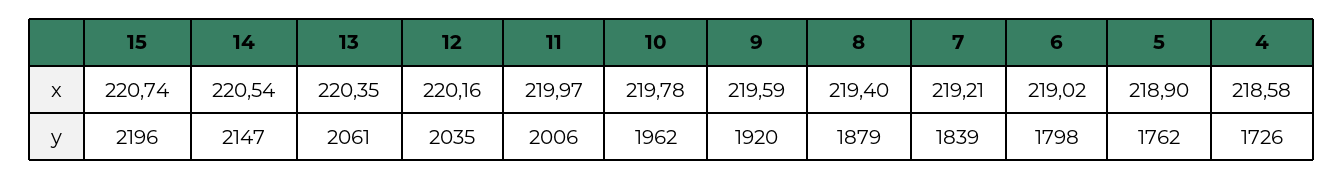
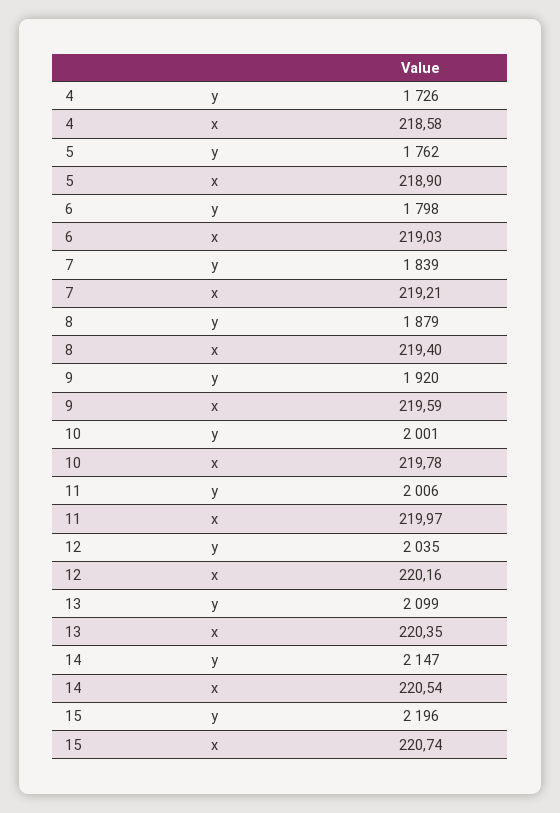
  {
    "15": {
      "x": 220.74,
      "y": 2196
    },
    "14": {
      "x": 220.54,
      "y": 2147
    },
    "13": {
      "x": 220.35,
-     "y": 2061
+     "y": 2099
    },
    "12": {
      "x": 220.16,
      "y": 2035
    },
    "11": {
      "x": 219.97,
      "y": 2006
    },
    "10": {
      "x": 219.78,
-     "y": 1962
+     "y": 2001
    },
    "9": {
      "x": 219.59,
      "y": 1920
    },
    "8": {
      "x": 219.4,
      "y": 1879
    },
    "7": {
      "x": 219.21,
      "y": 1839
    },
    "6": {
-     "x": 219.02,
+     "x": 219.03,
      "y": 1798
    },
    "5": {
      "x": 218.9,
      "y": 1762
    },
    "4": {
      "x": 218.58,
      "y": 1726
    }
  }

